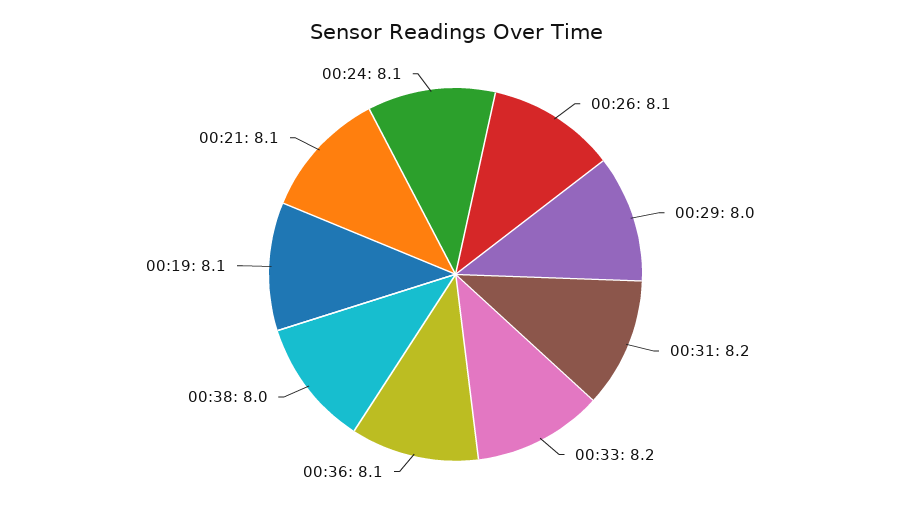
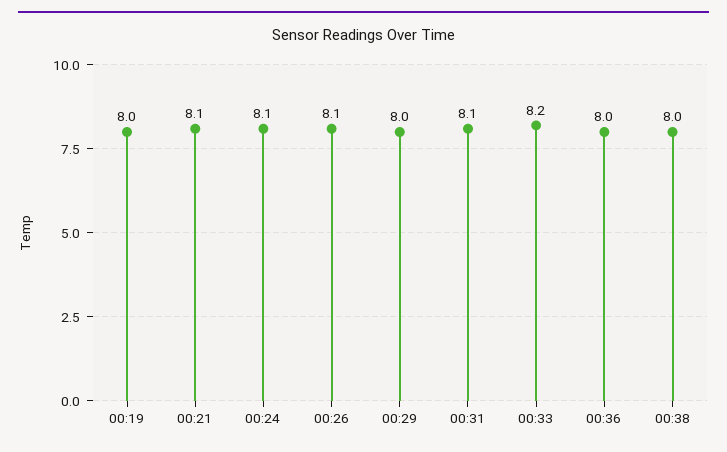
  {
    "00:26": 8.1,
    "00:29": 8,
-   "00:31": 8.2,
+   "00:31": 8.1,
    "00:33": 8.2,
-   "00:36": 8.1,
+   "00:36": 8,
    "00:38": 8,
-   "00:19": 8.1,
+   "00:19": 8,
    "00:21": 8.1,
    "00:24": 8.1
  }

